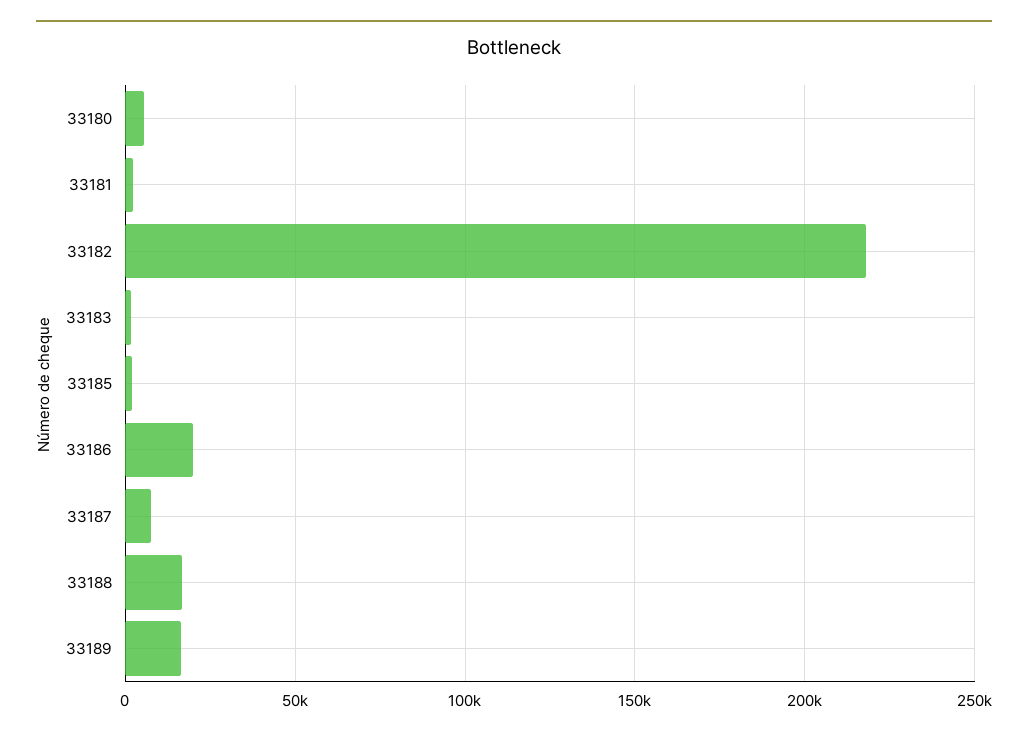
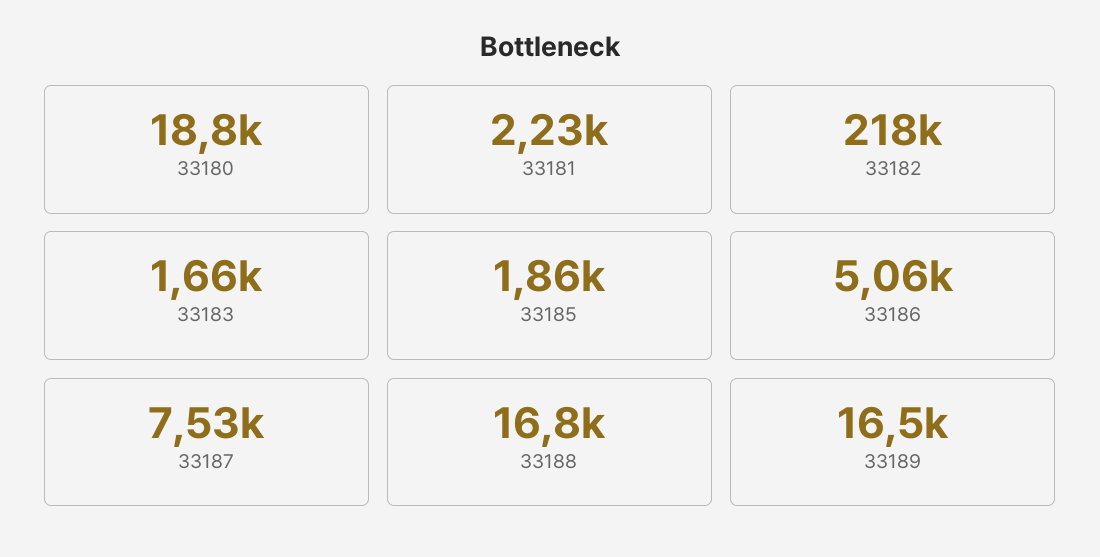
  {
-   "33180": 5000,
+   "33180": 18800,
    "33181": 2230,
    "33182": 218000,
    "33183": 1660,
    "33185": 1860,
-   "33186": 20000,
+   "33186": 5060,
    "33187": 7530,
    "33188": 16800,
    "33189": 16500
  }

